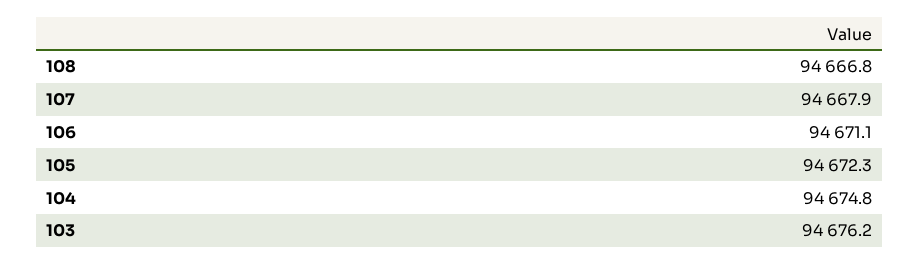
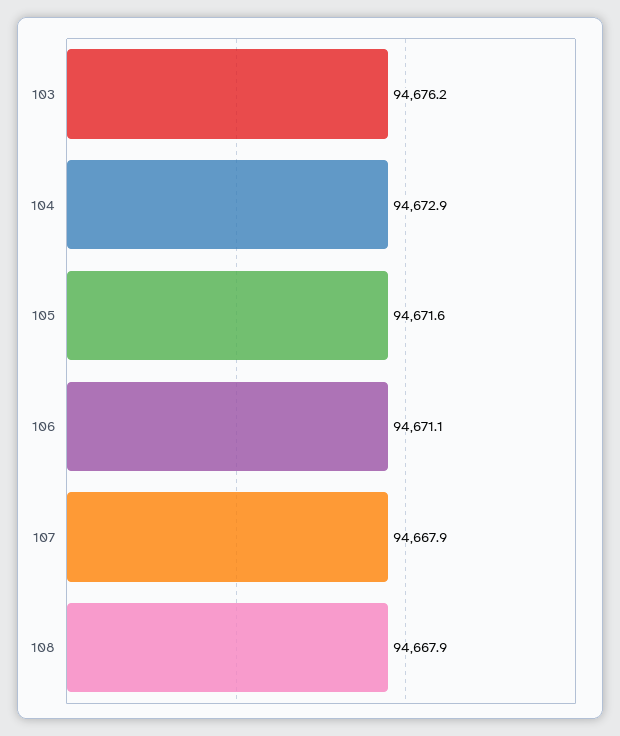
  {
-   "108": 94666.8,
+   "108": 94667.9,
    "107": 94667.9,
    "106": 94671.1,
-   "105": 94672.3,
+   "105": 94671.6,
-   "104": 94674.8,
+   "104": 94672.9,
    "103": 94676.2
  }

